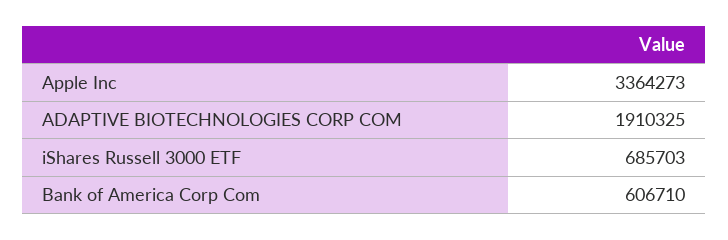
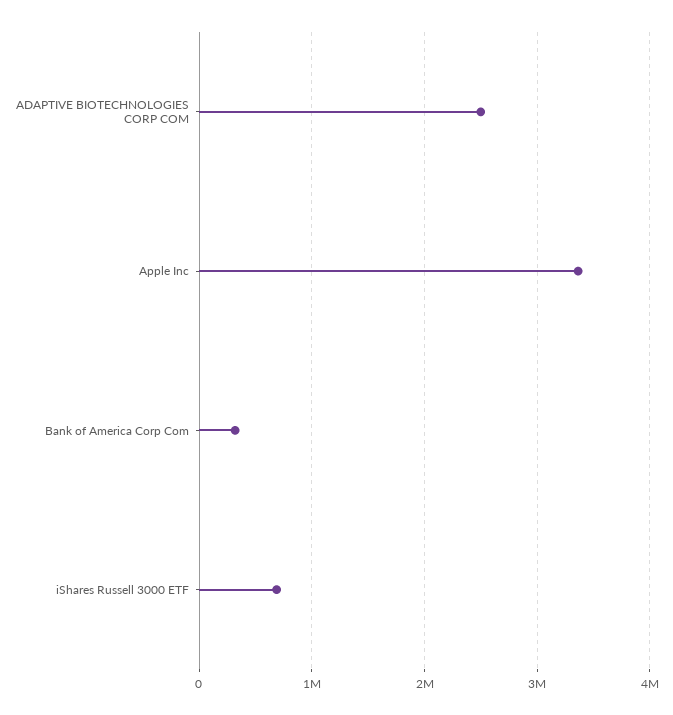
  {
    "Apple Inc": 3364273,
-   "ADAPTIVE BIOTECHNOLOGIES CORP COM": 1910325,
+   "ADAPTIVE BIOTECHNOLOGIES CORP COM": 2500000,
    "iShares Russell 3000 ETF": 685703,
-   "Bank of America Corp Com": 606710
+   "Bank of America Corp Com": 300000
  }

